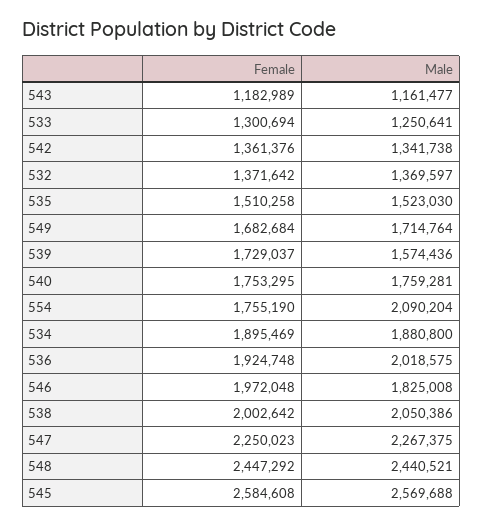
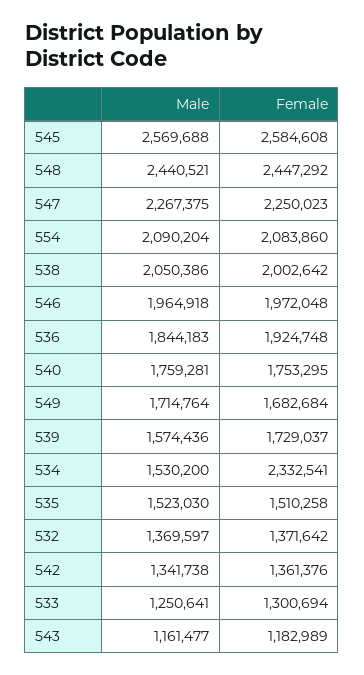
  {
    "Female": {
      "543": 1182989,
      "533": 1300694,
      "542": 1361376,
      "532": 1371642,
      "535": 1510258,
      "549": 1682684,
      "539": 1729037,
      "540": 1753295,
-     "554": 1755190,
+     "554": 2083860,
-     "534": 1895469,
+     "534": 2332541,
      "536": 1924748,
      "546": 1972048,
      "538": 2002642,
      "547": 2250023,
      "548": 2447292,
      "545": 2584608
    },
    "Male": {
      "543": 1161477,
      "533": 1250641,
      "542": 1341738,
      "532": 1369597,
      "535": 1523030,
      "549": 1714764,
      "539": 1574436,
      "540": 1759281,
      "554": 2090204,
-     "534": 1880800,
+     "534": 1530200,
-     "536": 2018575,
+     "536": 1844183,
-     "546": 1825008,
+     "546": 1964918,
      "538": 2050386,
      "547": 2267375,
      "548": 2440521,
      "545": 2569688
    }
  }

